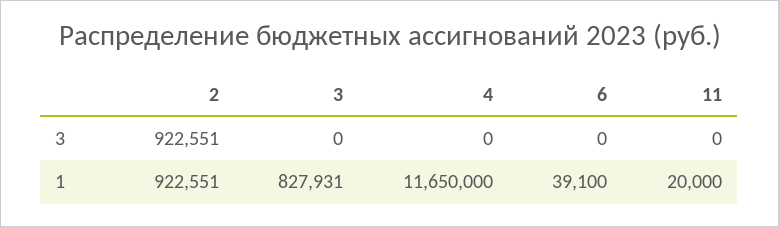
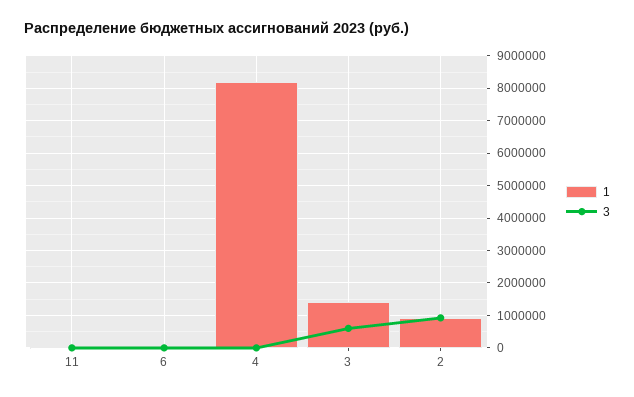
  {
    "3": {
      "2": 922551,
-     "3": 0,
+     "3": 600000,
      "4": 0,
      "6": 0,
      "11": 0
    },
    "1": {
      "2": 922551,
-     "3": 827931,
+     "3": 1400000,
-     "4": 11650000,
+     "4": 8200000,
      "6": 39100,
      "11": 20000
    }
  }

